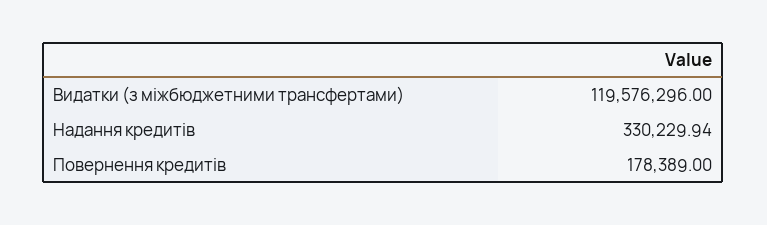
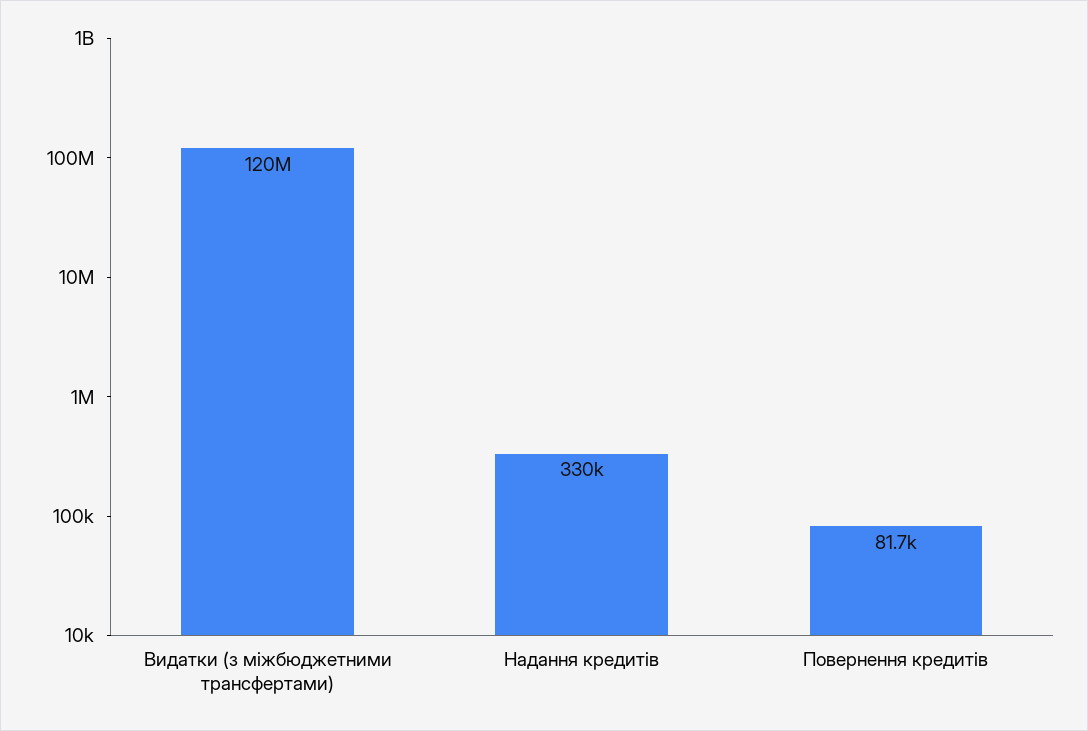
  {
    "Видатки (з міжбюджетними трансфертами)": 119576296,
    "Надання кредитів": 330229.94,
-   "Повернення кредитів": 178389
+   "Повернення кредитів": 81700
  }

